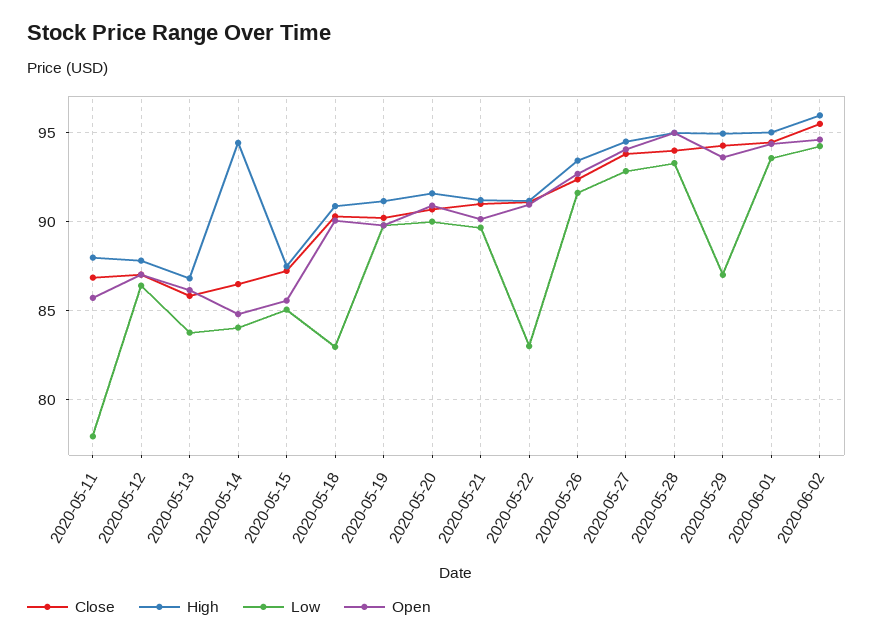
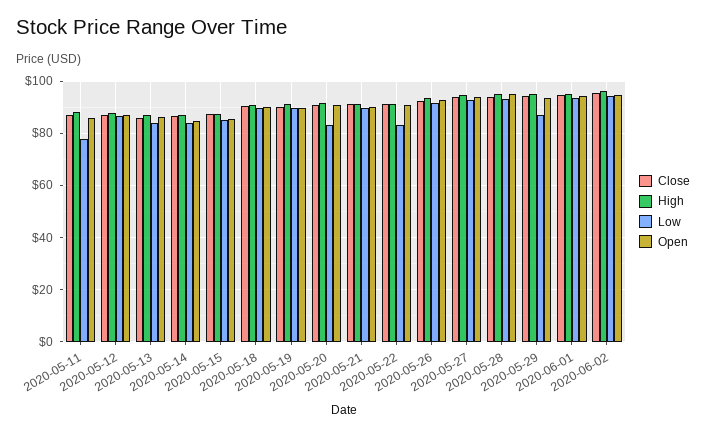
  {
    "Close": {
      "2020-05-11": 87,
      "2020-05-12": 87,
      "2020-05-13": 86,
      "2020-05-14": 86.5,
      "2020-05-15": 87,
      "2020-05-18": 90.5,
      "2020-05-19": 90,
      "2020-05-20": 90.5,
      "2020-05-21": 91,
      "2020-05-22": 91,
      "2020-05-26": 92.5,
      "2020-05-27": 94,
      "2020-05-28": 94,
      "2020-05-29": 94.5,
      "2020-06-01": 94.5,
      "2020-06-02": 95.5
    },
    "High": {
      "2020-05-11": 88,
      "2020-05-12": 88,
      "2020-05-13": 87,
-     "2020-05-14": 94.5,
+     "2020-05-14": 87.5,
      "2020-05-15": 87.5,
      "2020-05-18": 91,
      "2020-05-19": 91,
      "2020-05-20": 91.5,
      "2020-05-21": 91,
      "2020-05-22": 91,
      "2020-05-26": 93.5,
      "2020-05-27": 94.5,
      "2020-05-28": 95,
      "2020-05-29": 95,
      "2020-06-01": 95,
      "2020-06-02": 96
    },
    "Low": {
      "2020-05-11": 78,
      "2020-05-12": 86.5,
      "2020-05-13": 84,
      "2020-05-14": 84,
      "2020-05-15": 85,
-     "2020-05-18": 83,
+     "2020-05-18": 90,
      "2020-05-19": 90,
-     "2020-05-20": 90,
+     "2020-05-20": 82.5,
      "2020-05-21": 89.5,
      "2020-05-22": 83,
      "2020-05-26": 91.5,
      "2020-05-27": 93,
      "2020-05-28": 93.5,
      "2020-05-29": 87,
      "2020-06-01": 93.5,
      "2020-06-02": 94.5
    },
    "Open": {
      "2020-05-11": 85.5,
      "2020-05-12": 87,
      "2020-05-13": 86,
      "2020-05-14": 85,
      "2020-05-15": 85.5,
      "2020-05-18": 90,
      "2020-05-19": 90,
      "2020-05-20": 91,
      "2020-05-21": 90,
      "2020-05-22": 91,
      "2020-05-26": 92.5,
      "2020-05-27": 94,
      "2020-05-28": 95,
      "2020-05-29": 93.5,
      "2020-06-01": 94.5,
      "2020-06-02": 94.5
    }
  }

